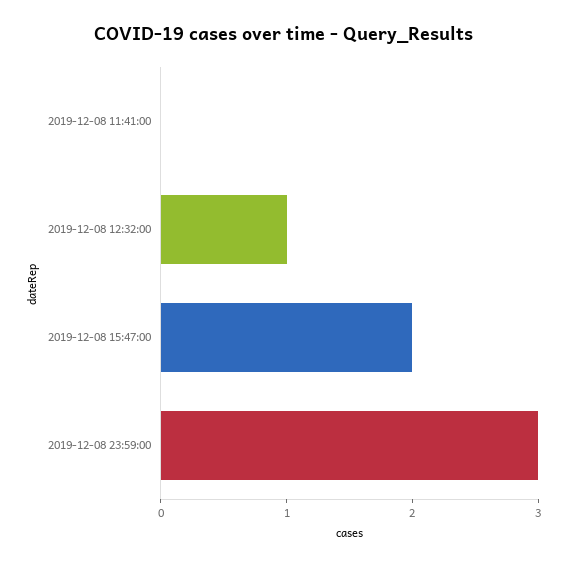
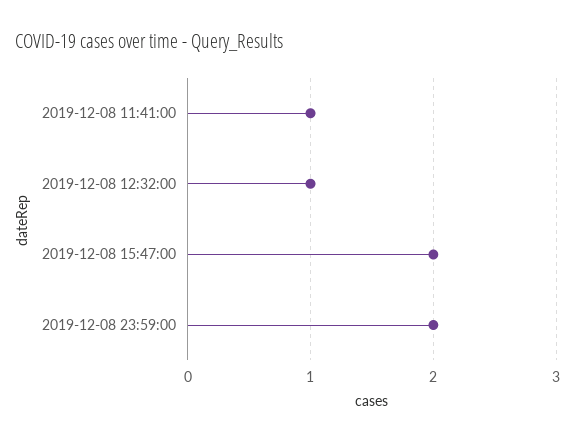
  {
-   "2019-12-08 11:41:00": 0,
+   "2019-12-08 11:41:00": 1,
    "2019-12-08 12:32:00": 1,
    "2019-12-08 15:47:00": 2,
-   "2019-12-08 23:59:00": 3
+   "2019-12-08 23:59:00": 2
  }

